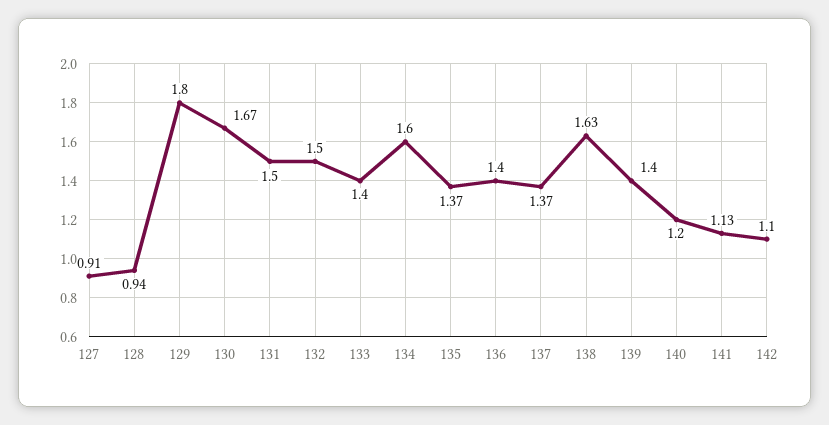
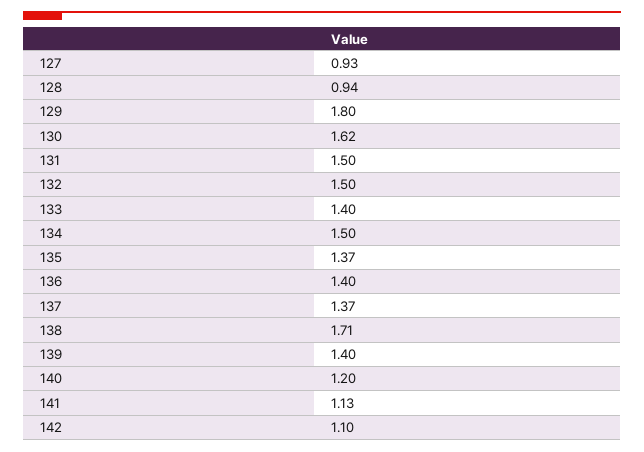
  {
-   "127": 0.91,
+   "127": 0.93,
    "128": 0.94,
    "129": 1.8,
-   "130": 1.67,
+   "130": 1.62,
    "131": 1.5,
    "132": 1.5,
    "133": 1.4,
-   "134": 1.6,
+   "134": 1.5,
    "135": 1.37,
    "136": 1.4,
    "137": 1.37,
-   "138": 1.63,
+   "138": 1.71,
    "139": 1.4,
    "140": 1.2,
    "141": 1.13,
    "142": 1.1
  }

